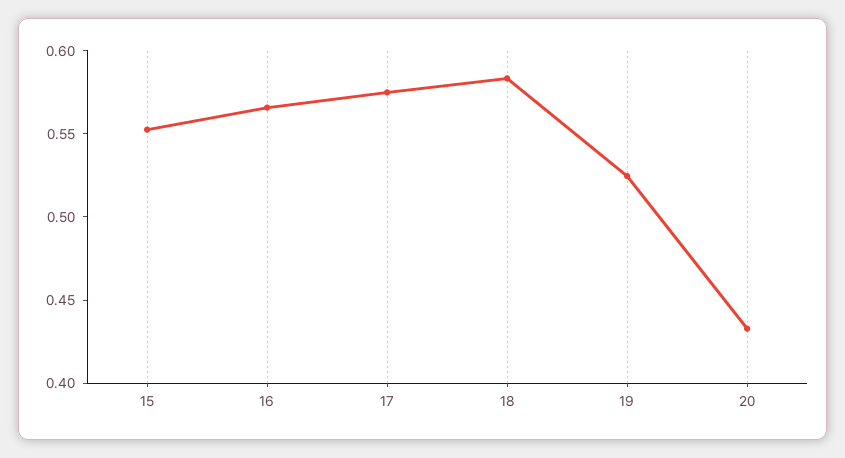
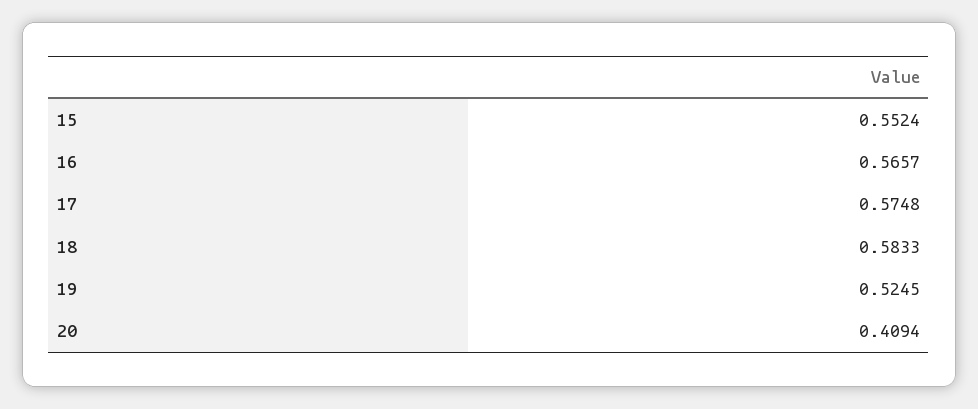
  {
    "15": 0.5524,
    "16": 0.5657,
    "17": 0.5748,
    "18": 0.5833,
    "19": 0.5245,
-   "20": 0.43
+   "20": 0.4094
  }

